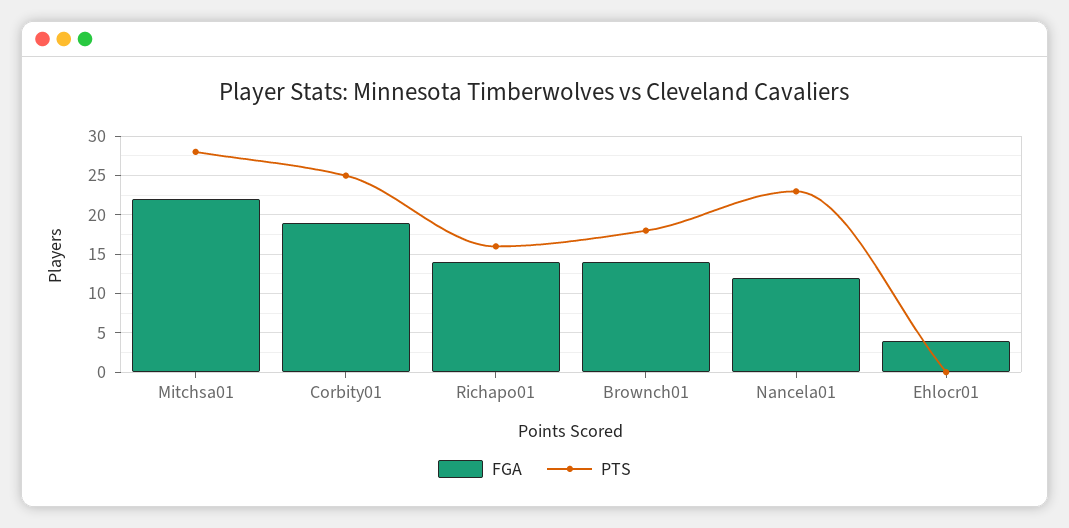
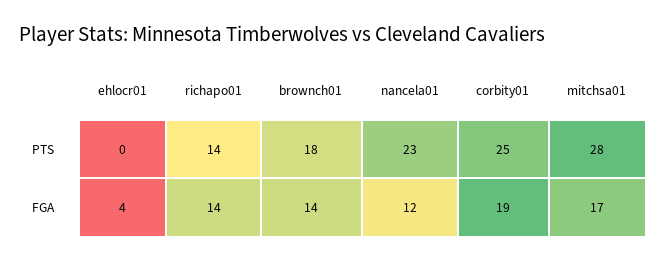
  {
    "FGA": {
-     "Mitchsa01": 22,
+     "Mitchsa01": 17,
      "Corbity01": 19,
      "Richapo01": 14,
      "Brownch01": 14,
      "Nancela01": 12,
      "Ehlocr01": 4
    },
    "PTS": {
      "Mitchsa01": 28,
      "Corbity01": 25,
-     "Richapo01": 16,
+     "Richapo01": 14,
      "Brownch01": 18,
      "Nancela01": 23,
      "Ehlocr01": 0
    }
  }

